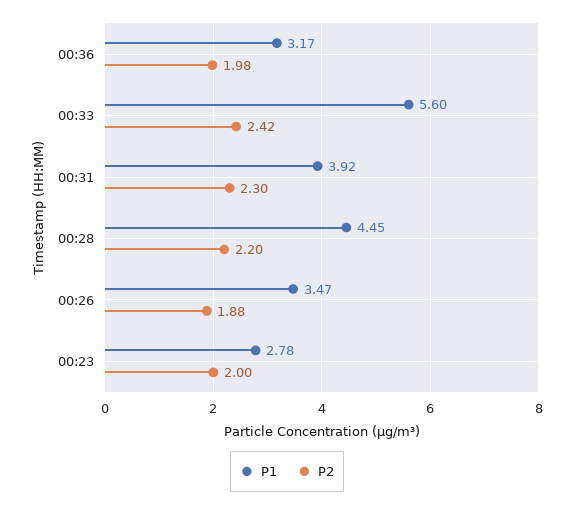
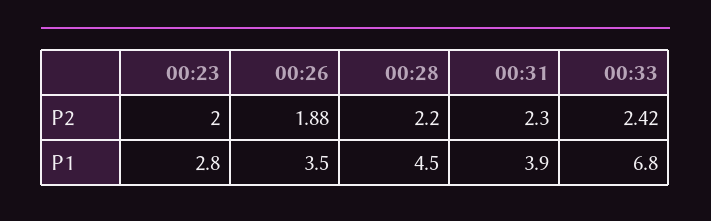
  {
    "P1": {
-     "00:36": 3.17,
-     "00:33": 5.6,
+     "00:33": 6.8,
      "00:31": 3.92,
      "00:28": 4.45,
      "00:26": 3.47,
      "00:23": 2.78
    },
    "P2": {
-     "00:36": 1.98,
      "00:33": 2.42,
      "00:31": 2.3,
      "00:28": 2.2,
      "00:26": 1.88,
      "00:23": 2
    }
  }

